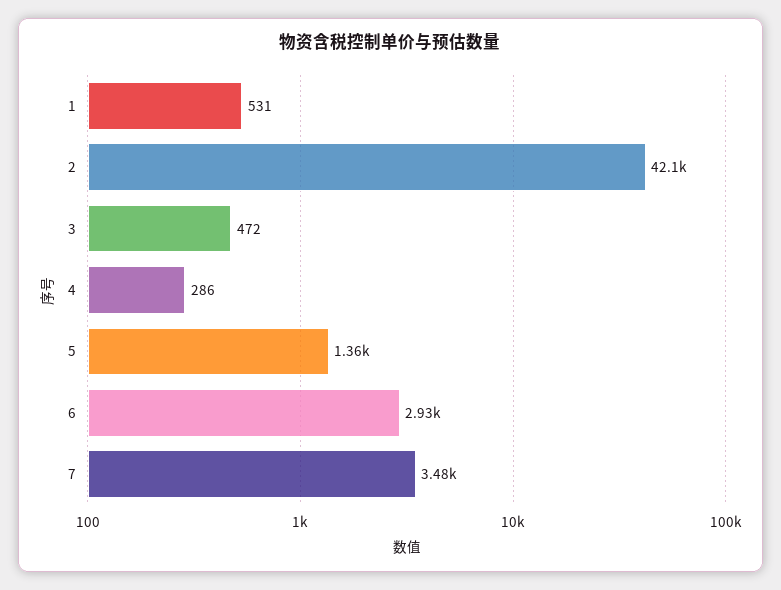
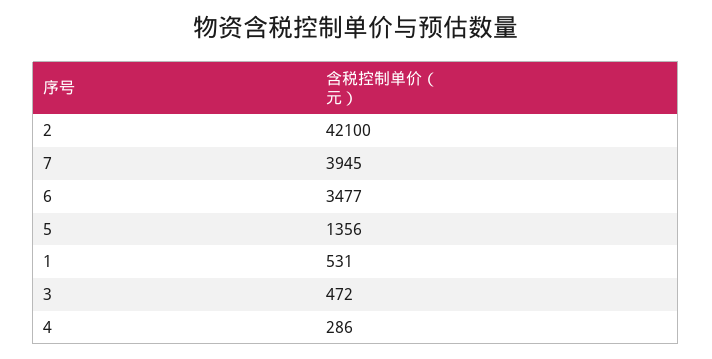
  {
    "1": 531,
    "2": 42100,
    "3": 472,
    "4": 286,
    "5": 1356,
-   "6": 2930,
+   "6": 3477,
-   "7": 3480
+   "7": 3945
  }

